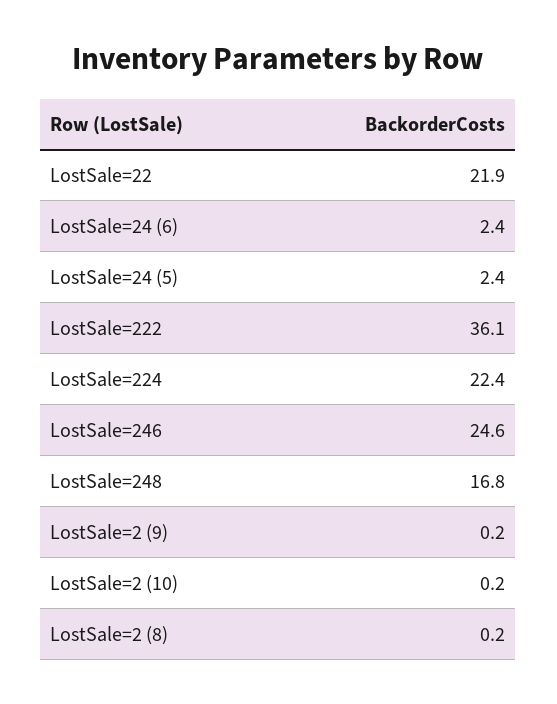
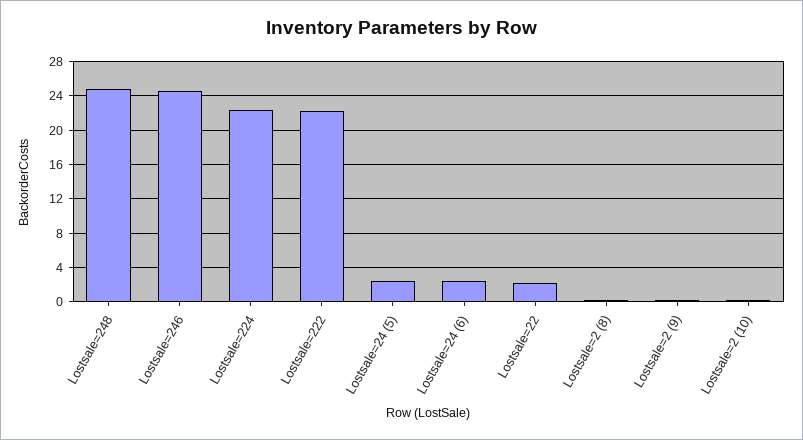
  {
-   "LostSale=22": 21.9,
+   "LostSale=22": 2,
    "LostSale=24 (6)": 2.4,
    "LostSale=24 (5)": 2.4,
-   "LostSale=222": 36.1,
+   "LostSale=222": 22,
    "LostSale=224": 22.4,
    "LostSale=246": 24.6,
-   "LostSale=248": 16.8,
+   "LostSale=248": 25,
    "LostSale=2 (9)": 0.2,
    "LostSale=2 (10)": 0.2,
    "LostSale=2 (8)": 0.2
  }

